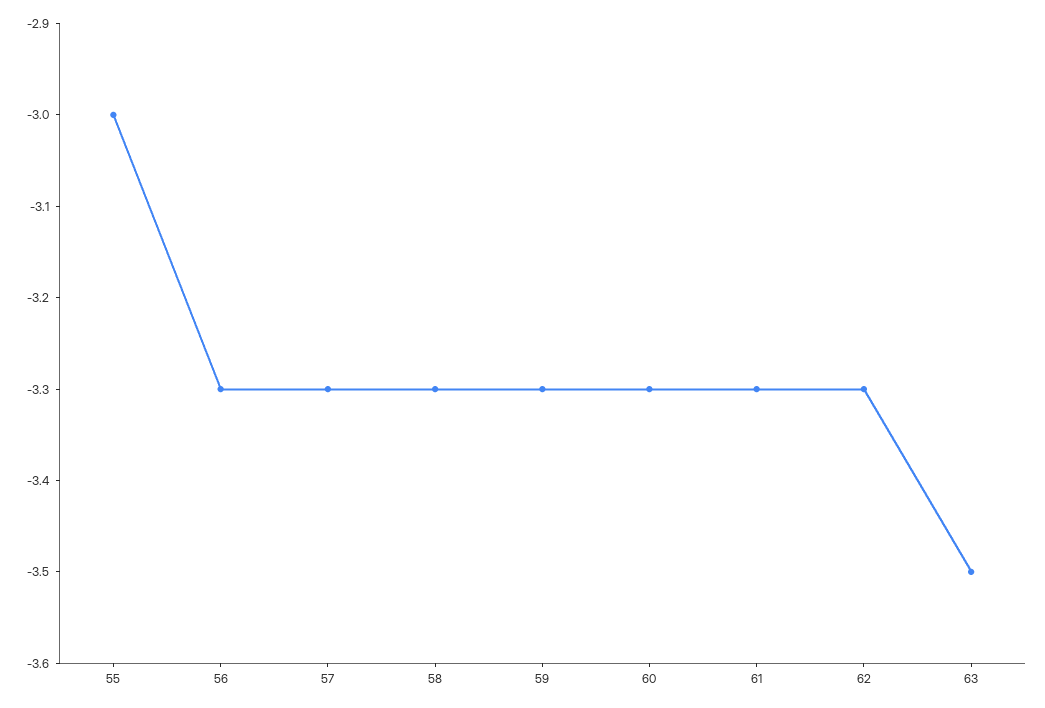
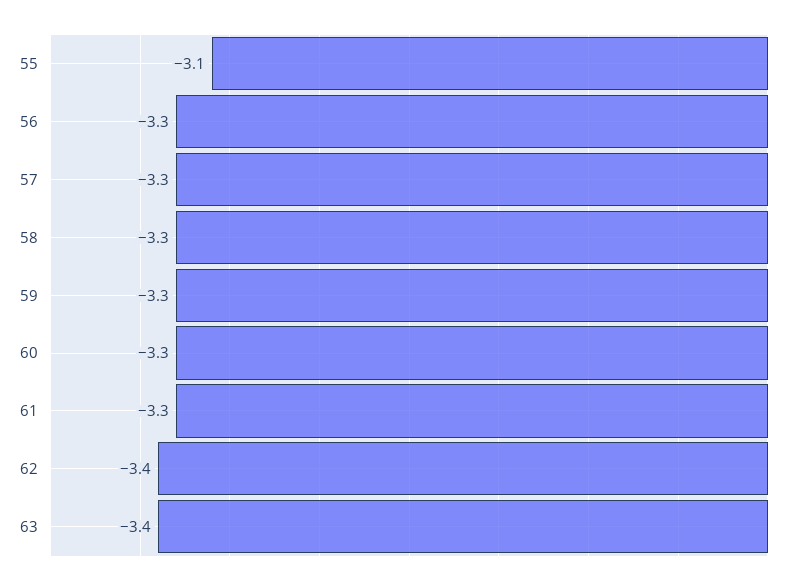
  {
-   "55": -3,
+   "55": -3.1,
    "56": -3.3,
    "57": -3.3,
    "58": -3.3,
    "59": -3.3,
    "60": -3.3,
    "61": -3.3,
-   "62": -3.3,
+   "62": -3.4,
-   "63": -3.5
+   "63": -3.4
  }

